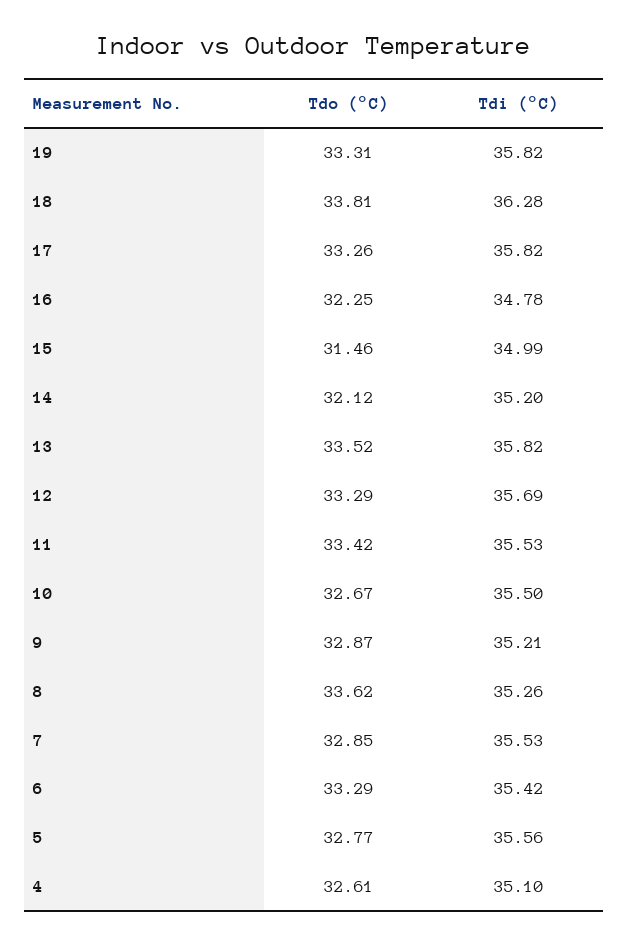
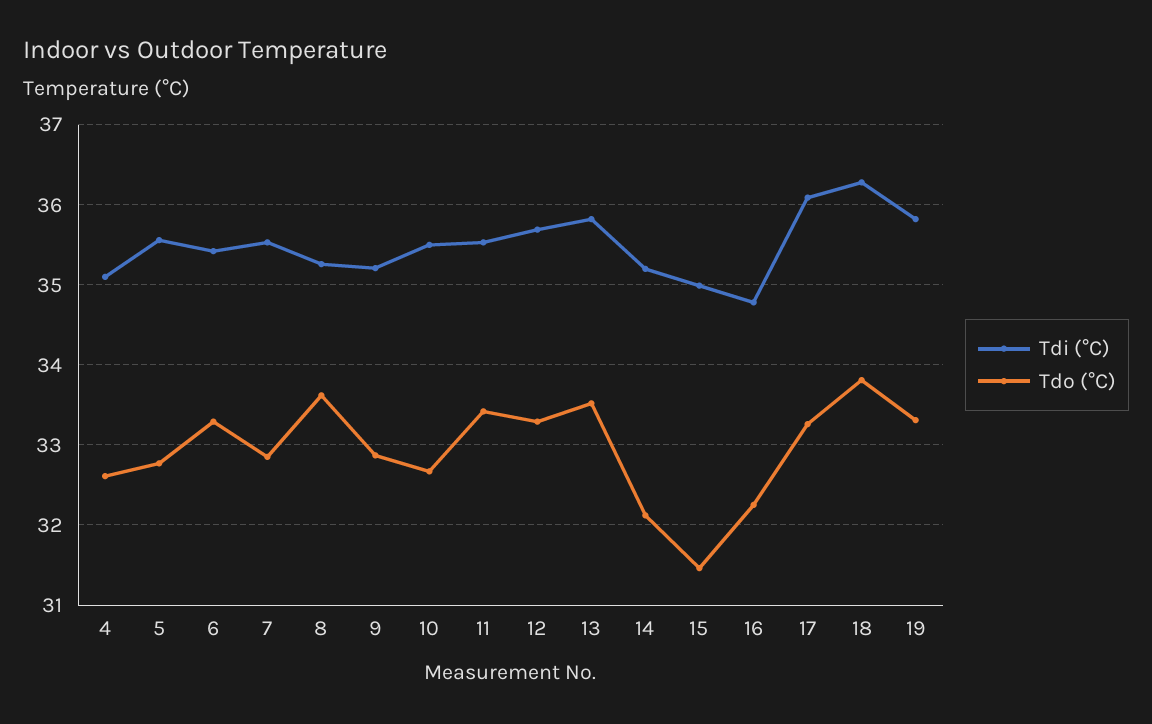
  {
    "Tdo (°C)": {
      "19": 33.31,
      "18": 33.81,
      "17": 33.26,
      "16": 32.25,
      "15": 31.46,
      "14": 32.12,
      "13": 33.52,
      "12": 33.29,
      "11": 33.42,
      "10": 32.67,
      "9": 32.87,
      "8": 33.62,
      "7": 32.85,
      "6": 33.29,
      "5": 32.77,
      "4": 32.61
    },
    "Tdi (°C)": {
      "19": 35.82,
      "18": 36.28,
-     "17": 35.82,
+     "17": 36.1,
      "16": 34.78,
      "15": 34.99,
      "14": 35.2,
      "13": 35.82,
      "12": 35.69,
      "11": 35.53,
      "10": 35.5,
      "9": 35.21,
      "8": 35.26,
      "7": 35.53,
      "6": 35.42,
      "5": 35.56,
      "4": 35.1
    }
  }

